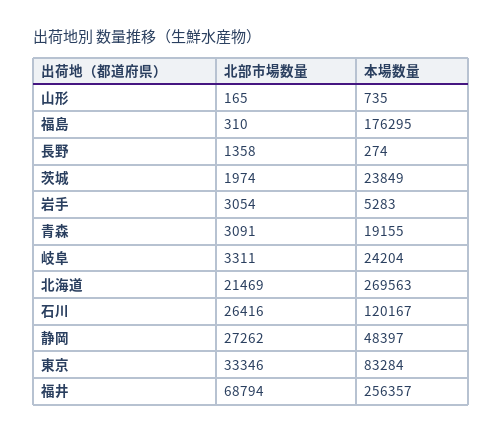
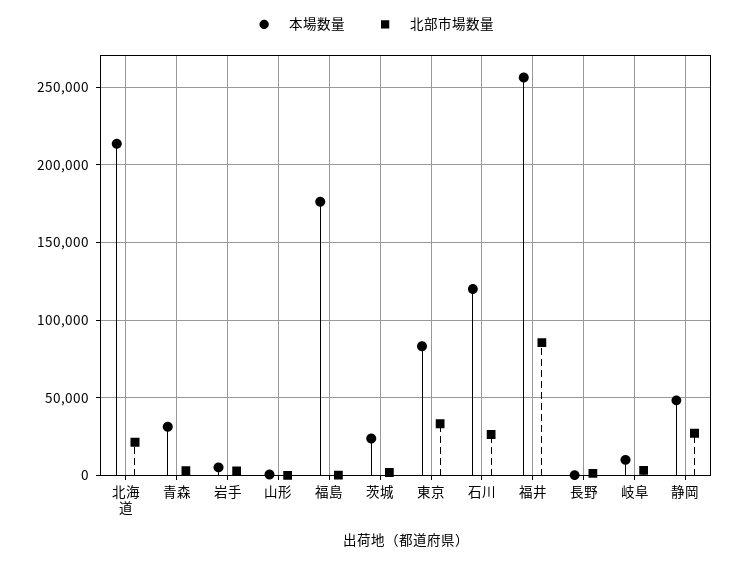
  {
    "北部市場数量": {
      "山形": 165,
      "福島": 310,
      "長野": 1358,
      "茨城": 1974,
      "岩手": 3054,
      "青森": 3091,
      "岐阜": 3311,
      "北海道": 21469,
      "石川": 26416,
      "静岡": 27262,
      "東京": 33346,
-     "福井": 68794
+     "福井": 85000
    },
    "本場数量": {
      "山形": 735,
      "福島": 176295,
      "長野": 274,
      "茨城": 23849,
      "岩手": 5283,
-     "青森": 19155,
+     "青森": 30000,
-     "岐阜": 24204,
+     "岐阜": 10000,
-     "北海道": 269563,
+     "北海道": 215000,
      "石川": 120167,
      "静岡": 48397,
      "東京": 83284,
      "福井": 256357
    }
  }

